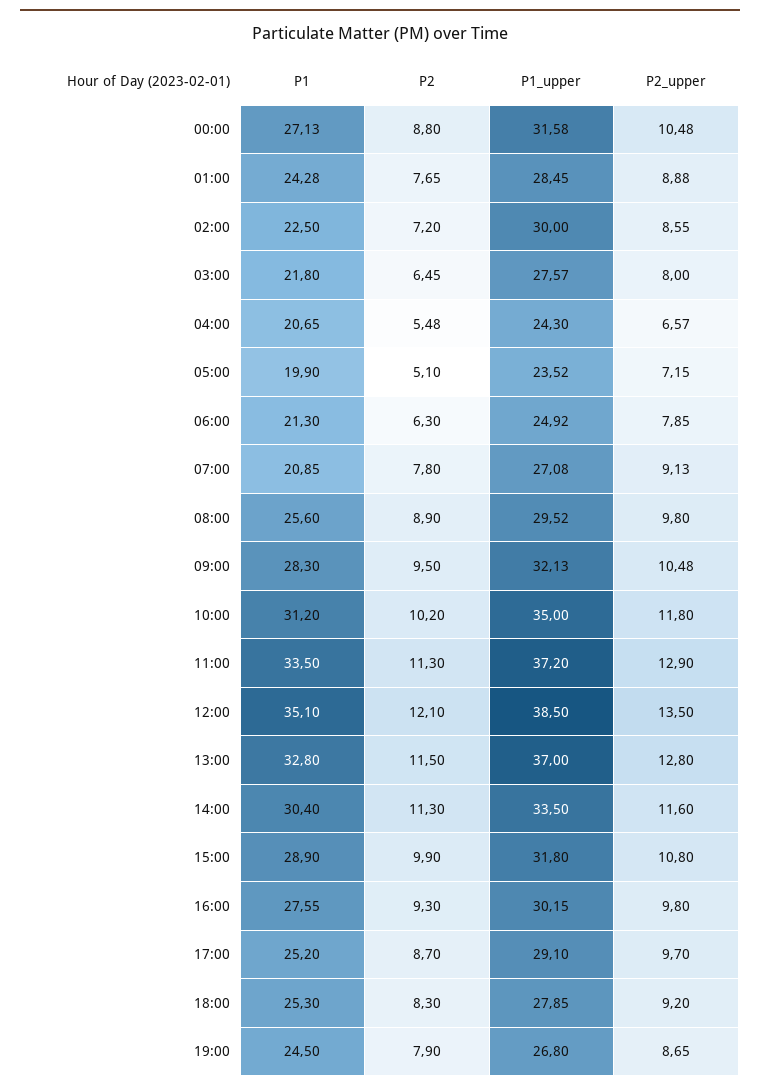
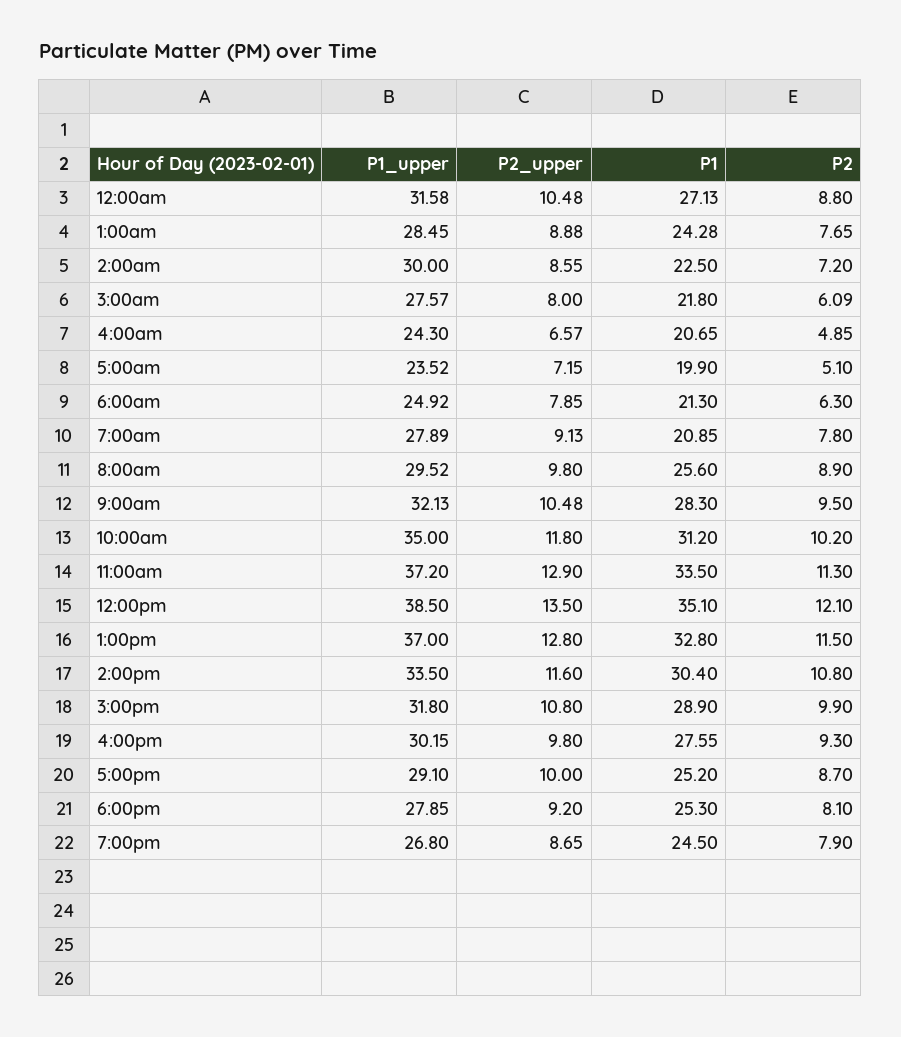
  {
    "P1": {
      "00:00": 27.13,
      "01:00": 24.28,
      "02:00": 22.5,
      "03:00": 21.8,
      "04:00": 20.65,
      "05:00": 19.9,
      "06:00": 21.3,
      "07:00": 20.85,
      "08:00": 25.6,
      "09:00": 28.3,
      "10:00": 31.2,
      "11:00": 33.5,
      "12:00": 35.1,
      "13:00": 32.8,
      "14:00": 30.4,
      "15:00": 28.9,
      "16:00": 27.55,
      "17:00": 25.2,
      "18:00": 25.3,
      "19:00": 24.5
    },
    "P2": {
      "00:00": 8.8,
      "01:00": 7.65,
      "02:00": 7.2,
-     "03:00": 6.45,
+     "03:00": 6.09,
-     "04:00": 5.48,
+     "04:00": 4.85,
      "05:00": 5.1,
      "06:00": 6.3,
      "07:00": 7.8,
      "08:00": 8.9,
      "09:00": 9.5,
      "10:00": 10.2,
      "11:00": 11.3,
      "12:00": 12.1,
      "13:00": 11.5,
-     "14:00": 11.3,
+     "14:00": 10.8,
      "15:00": 9.9,
      "16:00": 9.3,
      "17:00": 8.7,
-     "18:00": 8.3,
+     "18:00": 8.1,
      "19:00": 7.9
    },
    "P1_upper": {
      "00:00": 31.58,
      "01:00": 28.45,
      "02:00": 30,
      "03:00": 27.57,
      "04:00": 24.3,
      "05:00": 23.52,
      "06:00": 24.92,
-     "07:00": 27.08,
+     "07:00": 27.89,
      "08:00": 29.52,
      "09:00": 32.13,
      "10:00": 35,
      "11:00": 37.2,
      "12:00": 38.5,
      "13:00": 37,
      "14:00": 33.5,
      "15:00": 31.8,
      "16:00": 30.15,
      "17:00": 29.1,
      "18:00": 27.85,
      "19:00": 26.8
    },
    "P2_upper": {
      "00:00": 10.48,
      "01:00": 8.88,
      "02:00": 8.55,
      "03:00": 8,
      "04:00": 6.57,
      "05:00": 7.15,
      "06:00": 7.85,
      "07:00": 9.13,
      "08:00": 9.8,
      "09:00": 10.48,
      "10:00": 11.8,
      "11:00": 12.9,
      "12:00": 13.5,
      "13:00": 12.8,
      "14:00": 11.6,
      "15:00": 10.8,
      "16:00": 9.8,
-     "17:00": 9.7,
+     "17:00": 10,
      "18:00": 9.2,
      "19:00": 8.65
    }
  }

